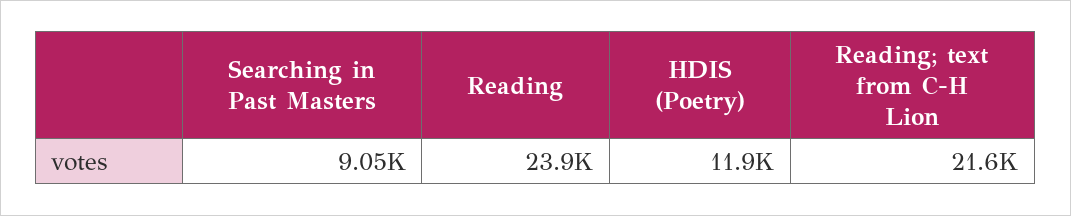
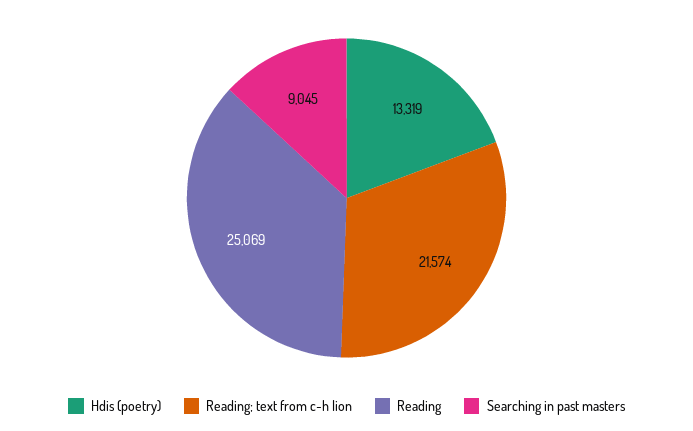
  {
    "Searching in Past Masters": 9045,
-   "Reading": 23900,
+   "Reading": 25069,
-   "HDIS (Poetry)": 11900,
+   "HDIS (Poetry)": 13319,
    "Reading; text from C-H Lion": 21574
  }

